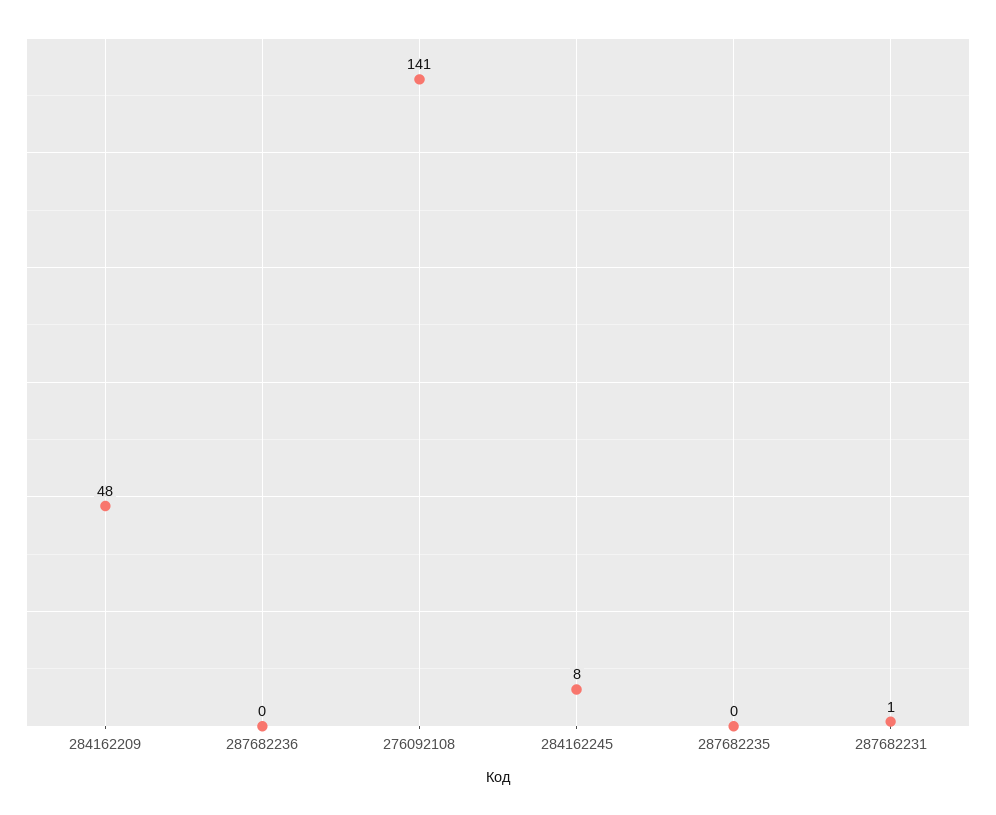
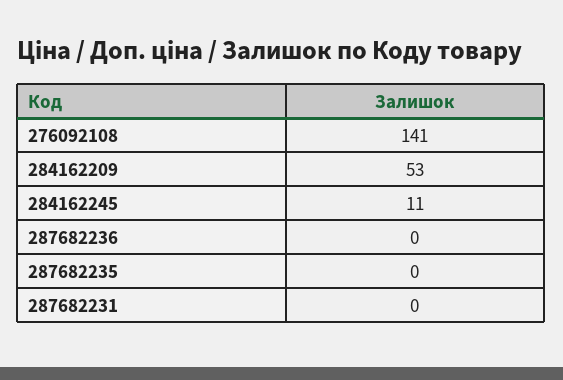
  {
-   "284162209": 48,
+   "284162209": 53,
    "287682236": 0,
    "276092108": 141,
-   "284162245": 8,
+   "284162245": 11,
    "287682235": 0,
-   "287682231": 1
+   "287682231": 0
  }

